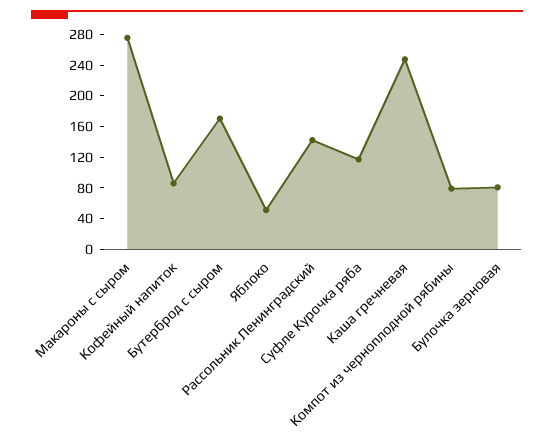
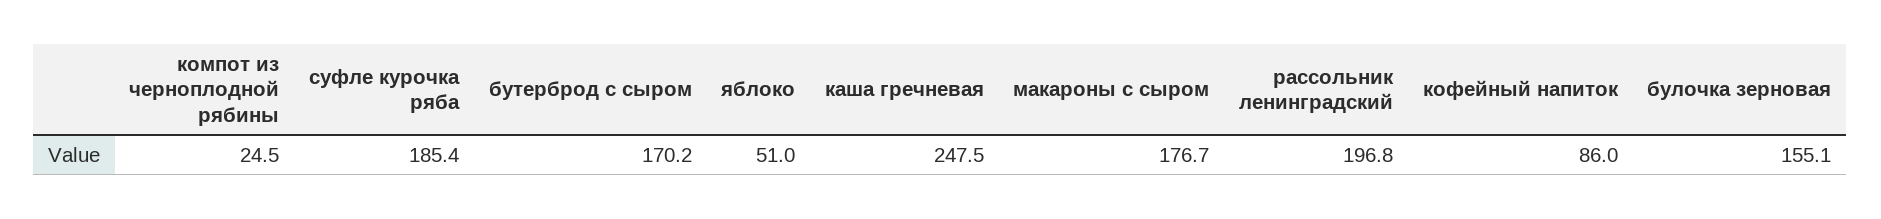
  {
-   "Макароны с сыром": 280,
+   "Макароны с сыром": 176.7,
    "Кофейный напиток": 86,
    "Бутерброд с сыром": 170.2,
    "Яблоко": 51,
-   "Рассольник Ленинградский": 140,
+   "Рассольник Ленинградский": 196.8,
-   "Суфле Курочка ряба": 120,
+   "Суфле Курочка ряба": 185.4,
    "Каша гречневая": 247.5,
-   "Компот из черноплодной рябины": 80,
+   "Компот из черноплодной рябины": 24.5,
-   "Булочка зерновая": 80
+   "Булочка зерновая": 155.1
  }

